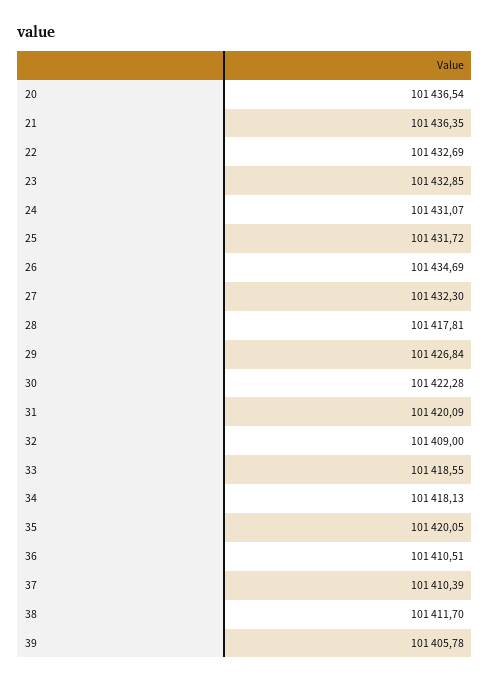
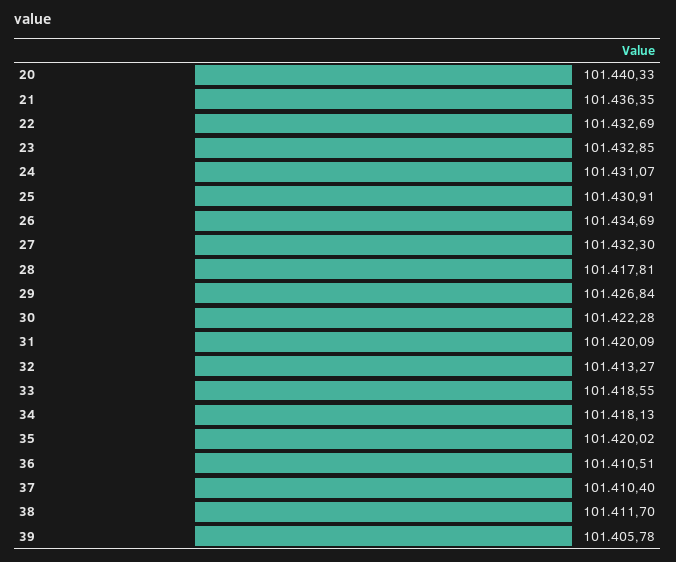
  {
-   "20": 101436.54,
+   "20": 101440.33,
    "21": 101436.35,
    "22": 101432.69,
    "23": 101432.85,
    "24": 101431.07,
-   "25": 101431.72,
+   "25": 101430.91,
    "26": 101434.69,
    "27": 101432.3,
    "28": 101417.81,
    "29": 101426.84,
    "30": 101422.28,
    "31": 101420.09,
-   "32": 101409,
+   "32": 101413.27,
    "33": 101418.55,
    "34": 101418.13,
-   "35": 101420.05,
+   "35": 101420.02,
    "36": 101410.51,
-   "37": 101410.39,
+   "37": 101410.4,
    "38": 101411.7,
    "39": 101405.78
  }

